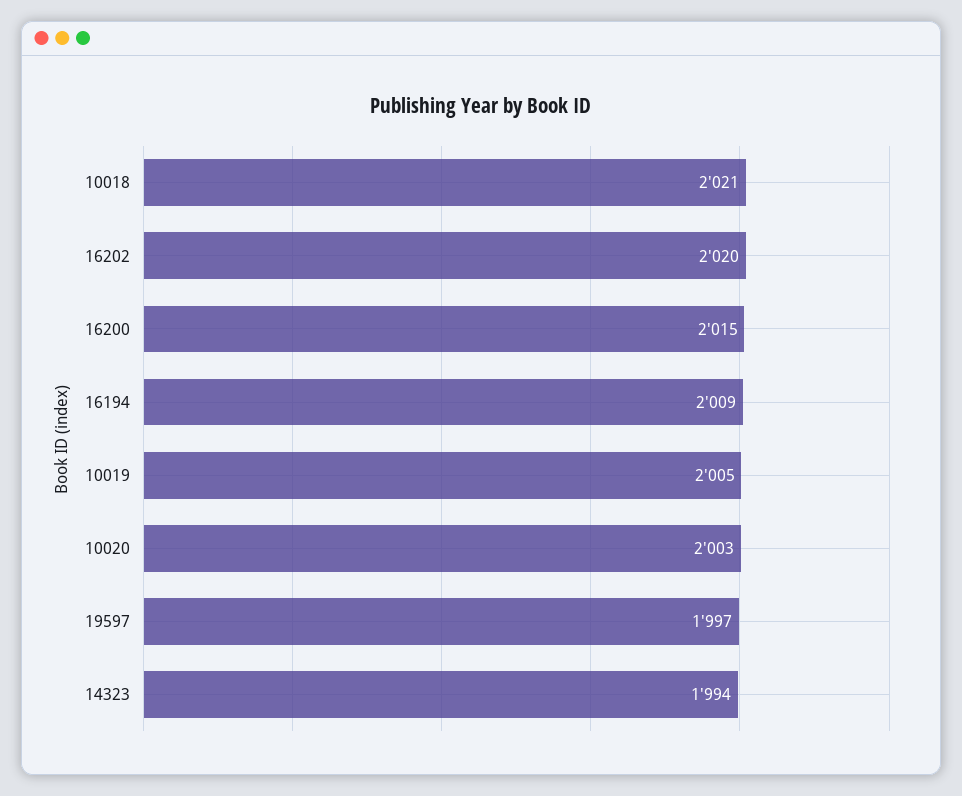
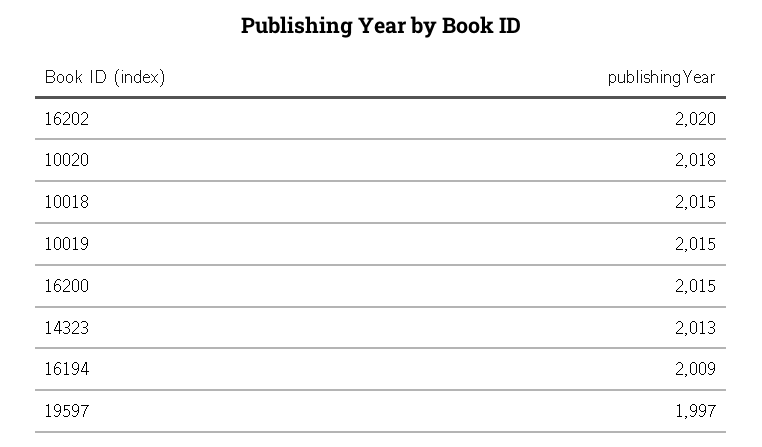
  {
-   "10018": 2021,
+   "10018": 2015,
    "16202": 2020,
    "16200": 2015,
    "16194": 2009,
-   "10019": 2005,
+   "10019": 2015,
-   "10020": 2003,
+   "10020": 2018,
    "19597": 1997,
-   "14323": 1994
+   "14323": 2013
  }

